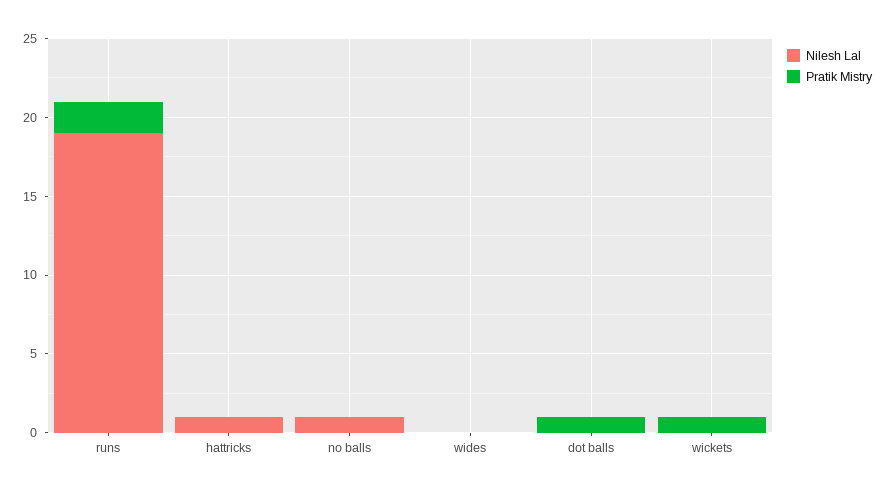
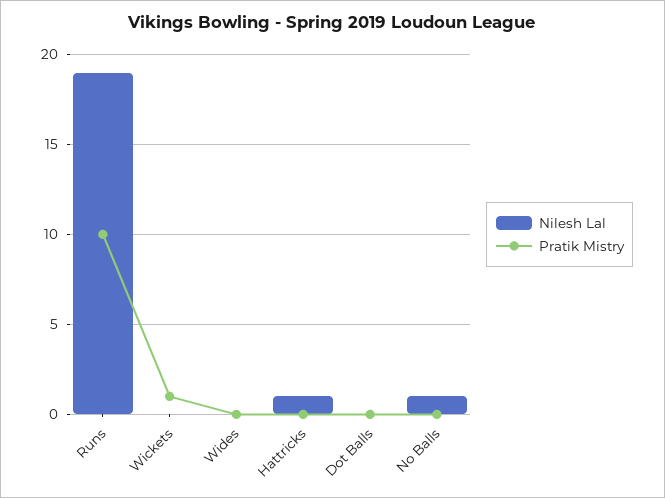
  {
    "Nilesh Lal": {
      "runs": 19,
      "hattricks": 1,
      "no balls": 1,
      "wides": 0,
      "dot balls": 0,
      "wickets": 0
    },
    "Pratik Mistry": {
-     "runs": 2,
+     "runs": 10,
      "hattricks": 0,
      "no balls": 0,
      "wides": 0,
-     "dot balls": 1,
+     "dot balls": 0,
      "wickets": 1
    }
  }

